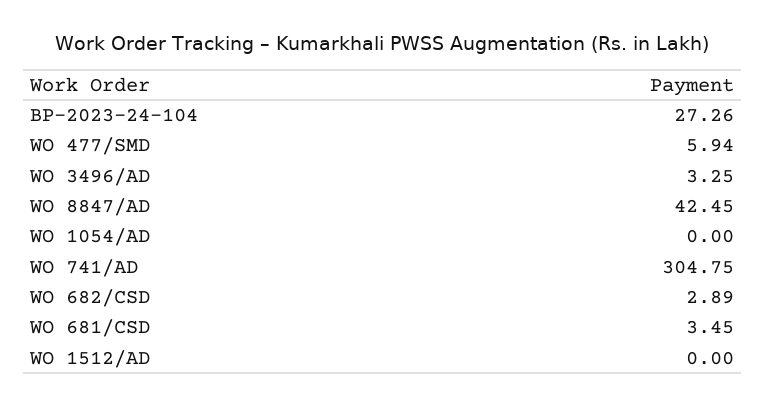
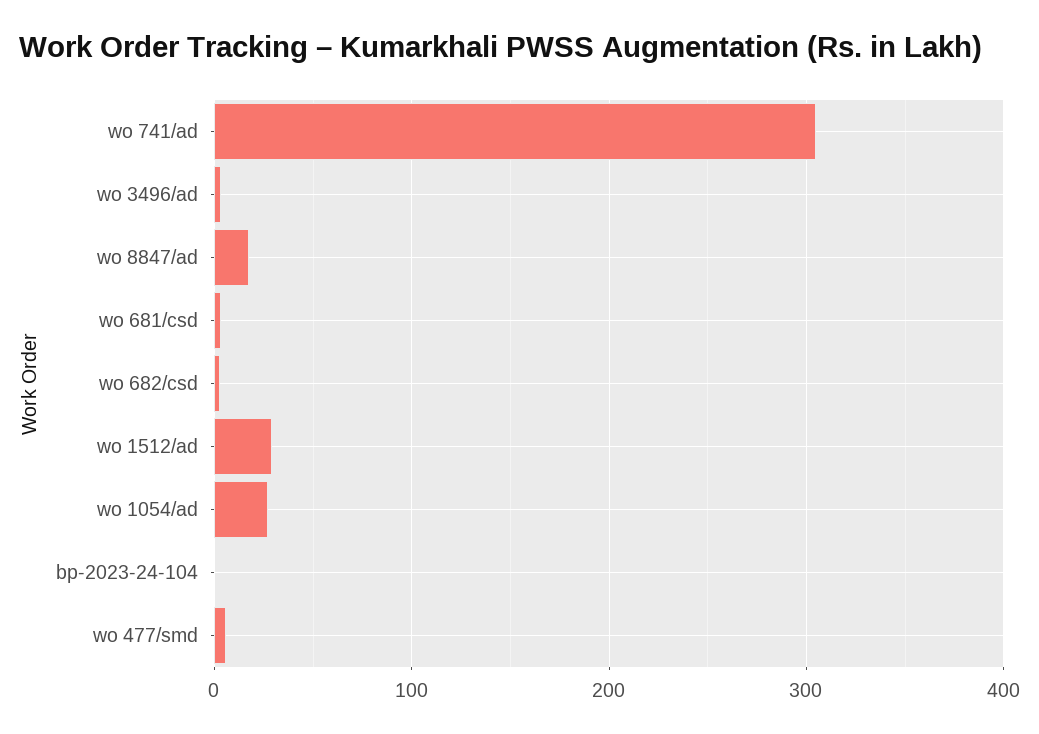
  {
-   "BP-2023-24-104": 27.26,
+   "BP-2023-24-104": 0,
    "WO 477/SMD": 5.94,
    "WO 3496/AD": 3.25,
-   "WO 8847/AD": 42.45,
+   "WO 8847/AD": 20,
-   "WO 1054/AD": 0,
+   "WO 1054/AD": 30,
    "WO 741/AD": 304.75,
    "WO 682/CSD": 2.89,
    "WO 681/CSD": 3.45,
-   "WO 1512/AD": 0
+   "WO 1512/AD": 30
  }

